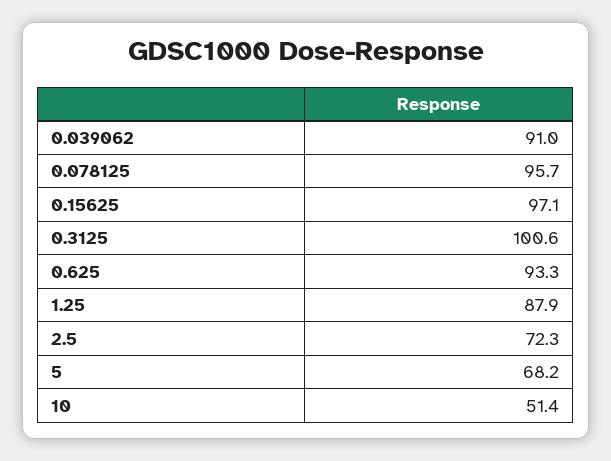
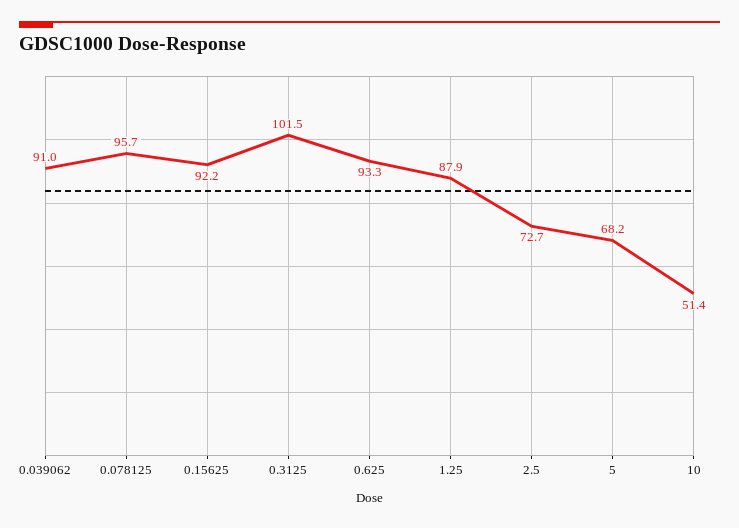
  {
    "0.039062": 91,
    "0.078125": 95.7,
-   "0.15625": 97.1,
+   "0.15625": 92.2,
-   "0.3125": 100.6,
+   "0.3125": 101.5,
    "0.625": 93.3,
    "1.25": 87.9,
-   "2.5": 72.3,
+   "2.5": 72.7,
    "5": 68.2,
    "10": 51.4
  }

